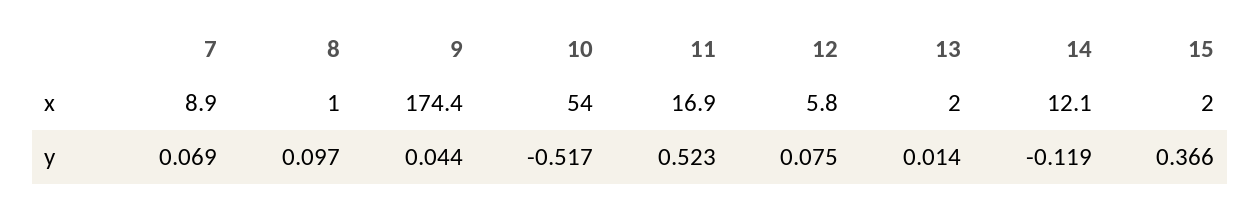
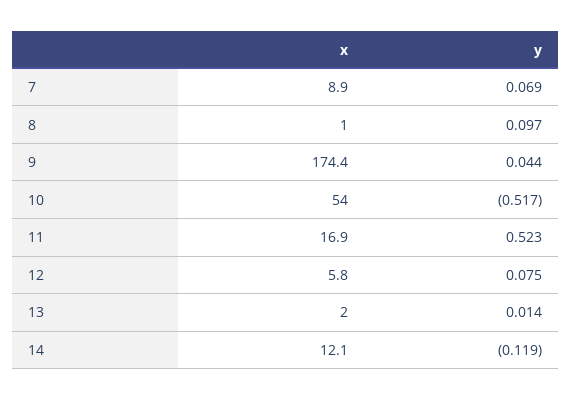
  {
    "7": {
      "x": 8.9,
      "y": 0.069
    },
    "8": {
      "x": 1,
      "y": 0.097
    },
    "9": {
      "x": 174.4,
      "y": 0.044
    },
    "10": {
      "x": 54,
      "y": -0.517
    },
    "11": {
      "x": 16.9,
      "y": 0.523
    },
    "12": {
      "x": 5.8,
      "y": 0.075
    },
    "13": {
      "x": 2,
      "y": 0.014
    },
    "14": {
      "x": 12.1,
      "y": -0.119
-   },
+   }
-   "15": {
-     "x": 2,
-     "y": 0.366
-   }
  }

